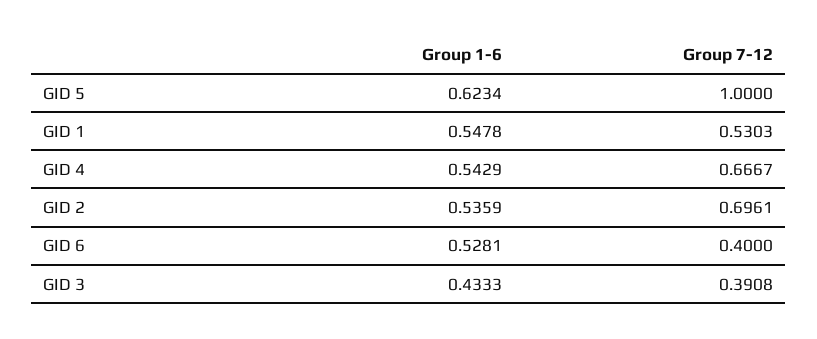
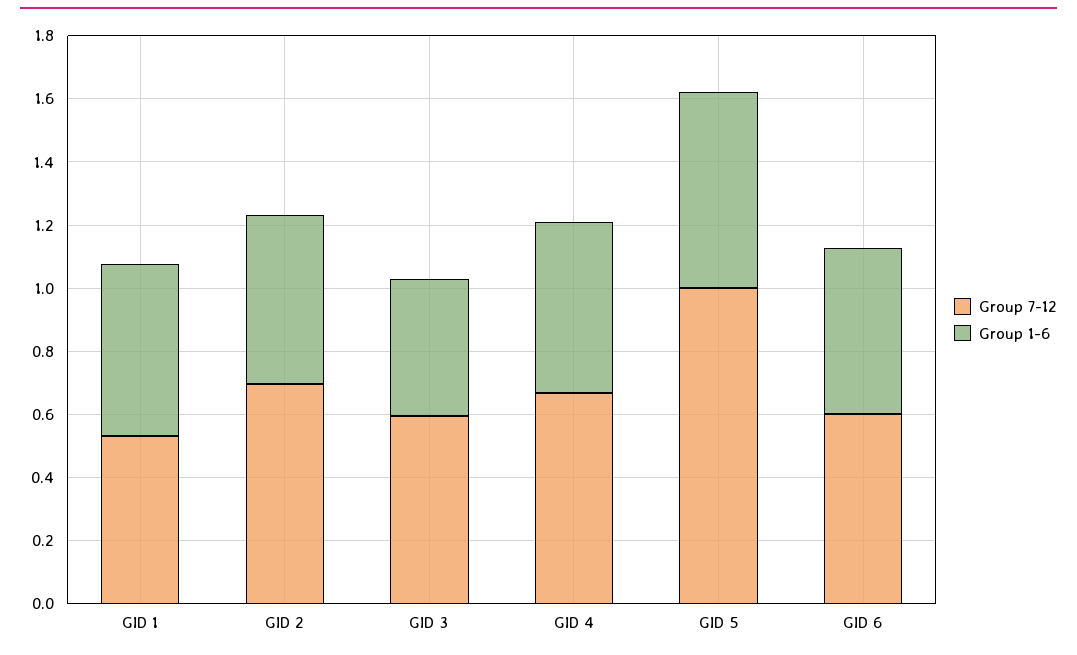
  {
    "Group 1-6": {
      "GID 5": 0.6234,
      "GID 1": 0.5478,
      "GID 4": 0.5429,
      "GID 2": 0.5359,
      "GID 6": 0.5281,
      "GID 3": 0.4333
    },
    "Group 7-12": {
      "GID 5": 1,
      "GID 1": 0.5303,
      "GID 4": 0.6667,
      "GID 2": 0.6961,
-     "GID 6": 0.4,
+     "GID 6": 0.6,
-     "GID 3": 0.3908
+     "GID 3": 0.6
    }
  }

